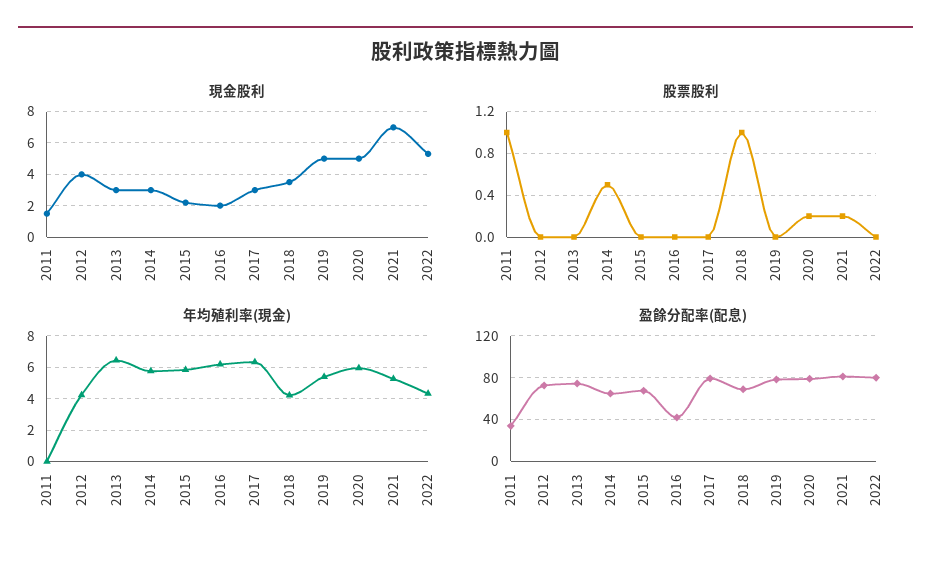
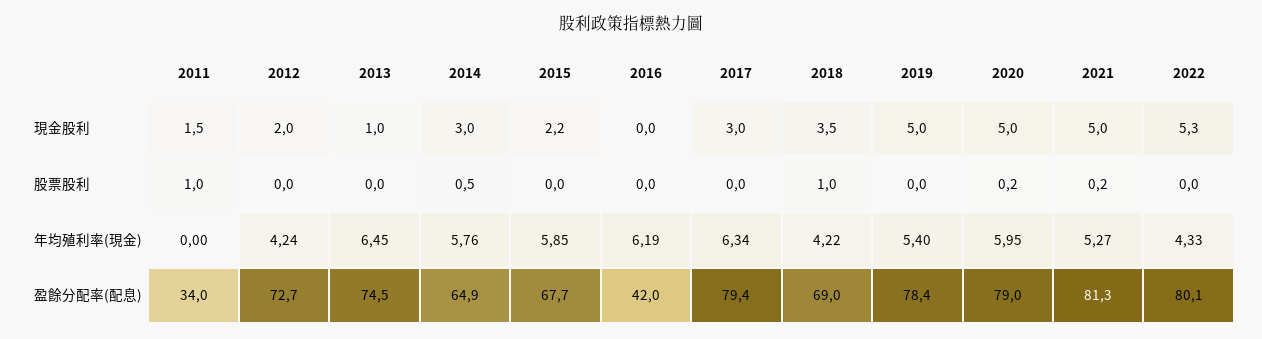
  {
    "現金股利": {
      "2011": 1.5,
-     "2012": 4,
+     "2012": 2,
-     "2013": 3,
+     "2013": 1,
      "2014": 3,
      "2015": 2.2,
-     "2016": 2,
+     "2016": 0,
      "2017": 3,
      "2018": 3.5,
      "2019": 5,
      "2020": 5,
-     "2021": 7,
+     "2021": 5,
      "2022": 5.3
    },
    "股票股利": {
      "2011": 1,
      "2012": 0,
      "2013": 0,
      "2014": 0.5,
      "2015": 0,
      "2016": 0,
      "2017": 0,
      "2018": 1,
      "2019": 0,
      "2020": 0.2,
      "2021": 0.2,
      "2022": 0
    },
    "年均殖利率(現金)": {
      "2011": 0,
      "2012": 4.24,
      "2013": 6.45,
      "2014": 5.76,
      "2015": 5.85,
      "2016": 6.19,
      "2017": 6.34,
      "2018": 4.22,
      "2019": 5.4,
      "2020": 5.95,
      "2021": 5.27,
      "2022": 4.33
    },
    "盈餘分配率(配息)": {
      "2011": 34,
      "2012": 72.7,
      "2013": 74.5,
      "2014": 64.9,
      "2015": 67.7,
      "2016": 42,
      "2017": 79.4,
      "2018": 69,
      "2019": 78.4,
      "2020": 79,
      "2021": 81.3,
      "2022": 80.1
    }
  }

